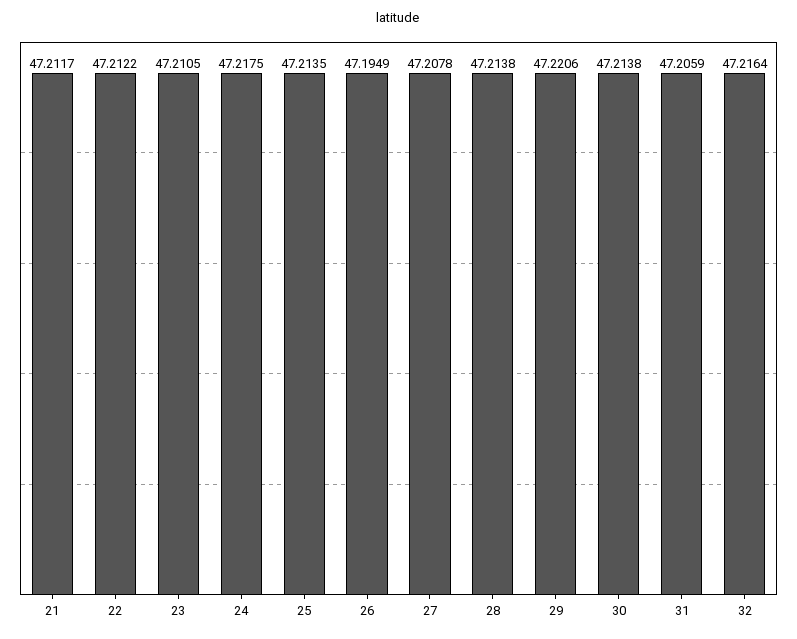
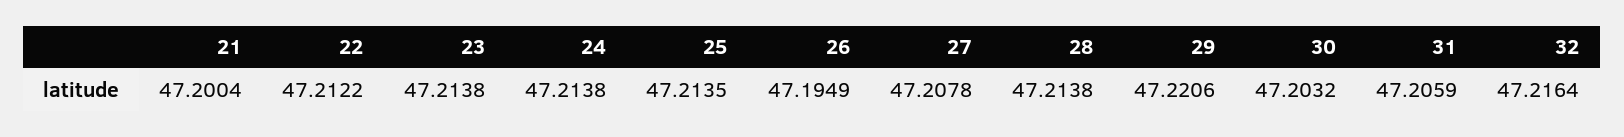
  {
-   "21": 47.2117,
+   "21": 47.2004,
    "22": 47.2122,
-   "23": 47.2105,
+   "23": 47.2138,
-   "24": 47.2175,
+   "24": 47.2138,
    "25": 47.2135,
    "26": 47.1949,
    "27": 47.2078,
    "28": 47.2138,
    "29": 47.2206,
-   "30": 47.2138,
+   "30": 47.2032,
    "31": 47.2059,
    "32": 47.2164
  }

